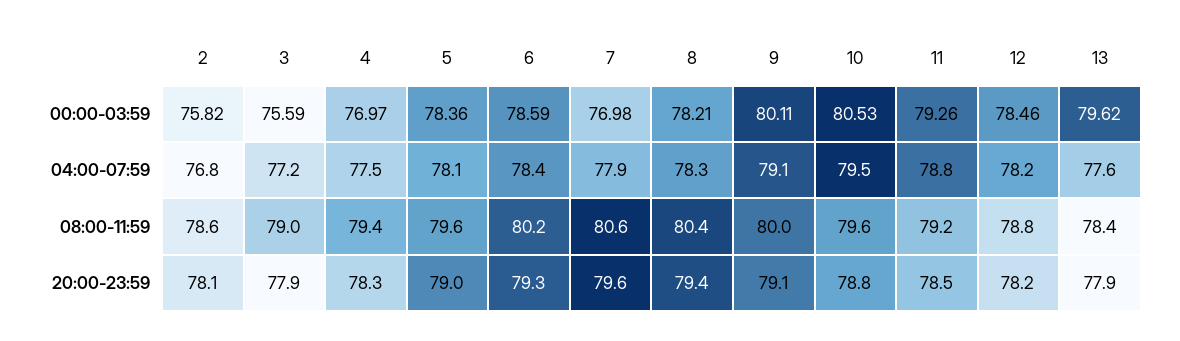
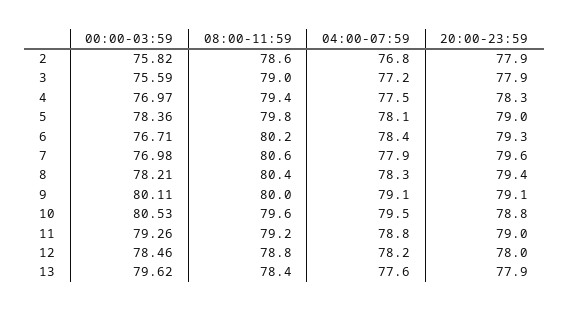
  {
    "2": {
      "00:00-03:59": 75.82,
      "04:00-07:59": 76.8,
      "08:00-11:59": 78.6,
-     "20:00-23:59": 78.1
+     "20:00-23:59": 77.9
    },
    "3": {
      "00:00-03:59": 75.59,
      "04:00-07:59": 77.2,
      "08:00-11:59": 79,
      "20:00-23:59": 77.9
    },
    "4": {
      "00:00-03:59": 76.97,
      "04:00-07:59": 77.5,
      "08:00-11:59": 79.4,
      "20:00-23:59": 78.3
    },
    "5": {
      "00:00-03:59": 78.36,
      "04:00-07:59": 78.1,
-     "08:00-11:59": 79.6,
+     "08:00-11:59": 79.8,
      "20:00-23:59": 79
    },
    "6": {
-     "00:00-03:59": 78.59,
+     "00:00-03:59": 76.71,
      "04:00-07:59": 78.4,
      "08:00-11:59": 80.2,
      "20:00-23:59": 79.3
    },
    "7": {
      "00:00-03:59": 76.98,
      "04:00-07:59": 77.9,
      "08:00-11:59": 80.6,
      "20:00-23:59": 79.6
    },
    "8": {
      "00:00-03:59": 78.21,
      "04:00-07:59": 78.3,
      "08:00-11:59": 80.4,
      "20:00-23:59": 79.4
    },
    "9": {
      "00:00-03:59": 80.11,
      "04:00-07:59": 79.1,
      "08:00-11:59": 80,
      "20:00-23:59": 79.1
    },
    "10": {
      "00:00-03:59": 80.53,
      "04:00-07:59": 79.5,
      "08:00-11:59": 79.6,
      "20:00-23:59": 78.8
    },
    "11": {
      "00:00-03:59": 79.26,
      "04:00-07:59": 78.8,
      "08:00-11:59": 79.2,
-     "20:00-23:59": 78.5
+     "20:00-23:59": 79
    },
    "12": {
      "00:00-03:59": 78.46,
      "04:00-07:59": 78.2,
      "08:00-11:59": 78.8,
-     "20:00-23:59": 78.2
+     "20:00-23:59": 78
    },
    "13": {
      "00:00-03:59": 79.62,
      "04:00-07:59": 77.6,
      "08:00-11:59": 78.4,
      "20:00-23:59": 77.9
    }
  }

